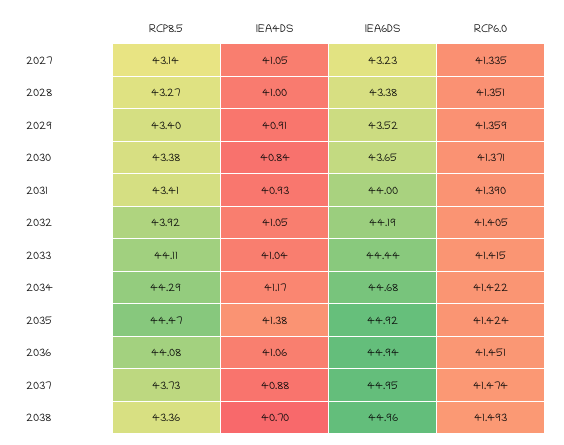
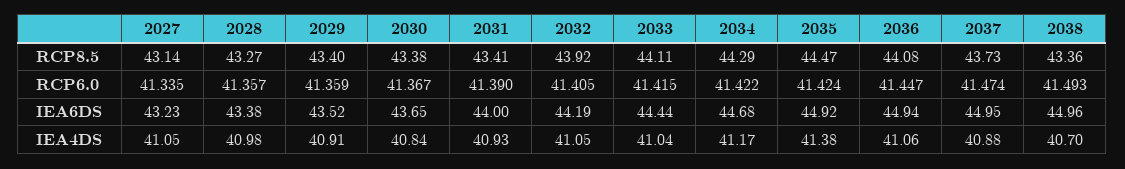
  {
    "RCP8.5": {
      "2027": 43.14,
      "2028": 43.27,
      "2029": 43.4,
      "2030": 43.38,
      "2031": 43.41,
      "2032": 43.92,
      "2033": 44.11,
      "2034": 44.29,
      "2035": 44.47,
      "2036": 44.08,
      "2037": 43.73,
      "2038": 43.36
    },
    "IEA4DS": {
      "2027": 41.05,
-     "2028": 41,
+     "2028": 40.98,
      "2029": 40.91,
      "2030": 40.84,
      "2031": 40.93,
      "2032": 41.05,
      "2033": 41.04,
      "2034": 41.17,
      "2035": 41.38,
      "2036": 41.06,
      "2037": 40.88,
      "2038": 40.7
    },
    "IEA6DS": {
      "2027": 43.23,
      "2028": 43.38,
      "2029": 43.52,
      "2030": 43.65,
      "2031": 44,
      "2032": 44.19,
      "2033": 44.44,
      "2034": 44.68,
      "2035": 44.92,
      "2036": 44.94,
      "2037": 44.95,
      "2038": 44.96
    },
    "RCP6.0": {
      "2027": 41.335,
-     "2028": 41.351,
+     "2028": 41.357,
      "2029": 41.359,
-     "2030": 41.371,
+     "2030": 41.367,
      "2031": 41.39,
      "2032": 41.405,
      "2033": 41.415,
      "2034": 41.422,
      "2035": 41.424,
-     "2036": 41.451,
+     "2036": 41.447,
      "2037": 41.474,
      "2038": 41.493
    }
  }

